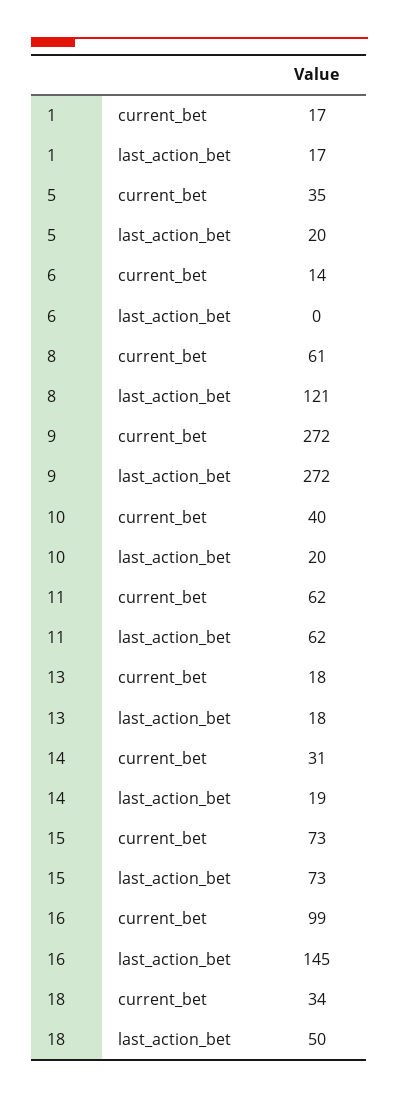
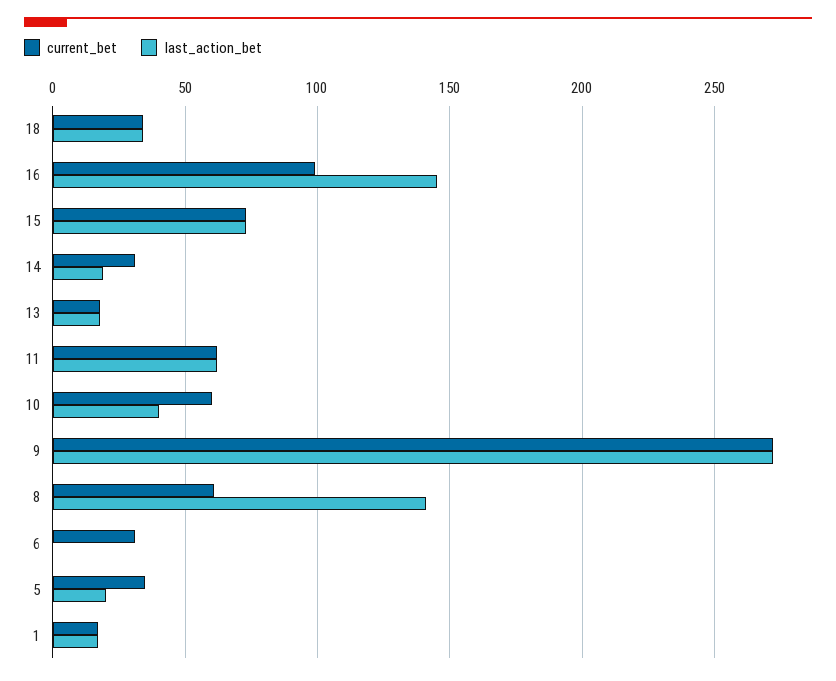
  {
    "current_bet": {
      "1": 17,
      "5": 35,
-     "6": 14,
+     "6": 30,
      "8": 61,
      "9": 272,
-     "10": 40,
+     "10": 60,
      "11": 62,
      "13": 18,
      "14": 31,
      "15": 73,
      "16": 99,
      "18": 34
    },
    "last_action_bet": {
      "1": 17,
      "5": 20,
      "6": 0,
-     "8": 121,
+     "8": 140,
      "9": 272,
-     "10": 20,
+     "10": 40,
      "11": 62,
      "13": 18,
      "14": 19,
      "15": 73,
      "16": 145,
-     "18": 50
+     "18": 35
    }
  }

